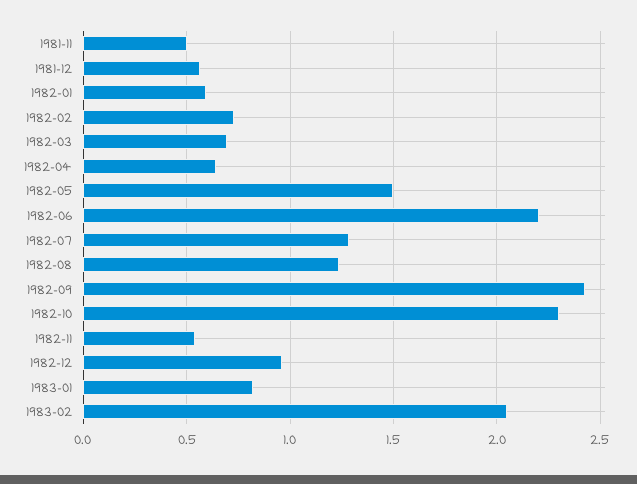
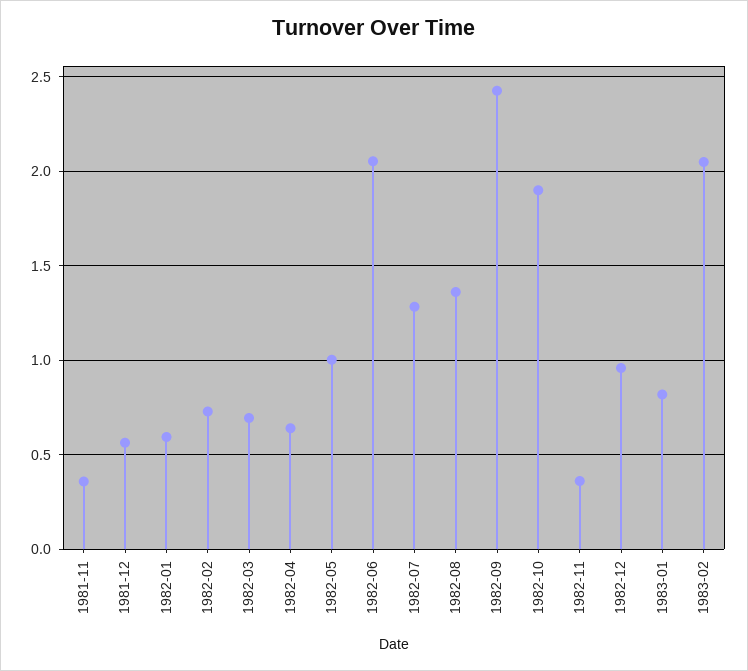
  {
-   "1981-11": 0.5,
+   "1981-11": 0.35,
    "1981-12": 0.55,
    "1982-01": 0.6,
    "1982-02": 0.75,
    "1982-03": 0.7,
    "1982-04": 0.65,
-   "1982-05": 1.5,
+   "1982-05": 1,
-   "1982-06": 2.2,
+   "1982-06": 2.05,
    "1982-07": 1.3,
-   "1982-08": 1.25,
+   "1982-08": 1.35,
    "1982-09": 2.45,
-   "1982-10": 2.3,
+   "1982-10": 1.9,
-   "1982-11": 0.55,
+   "1982-11": 0.35,
    "1982-12": 0.95,
    "1983-01": 0.8,
    "1983-02": 2.05
  }

